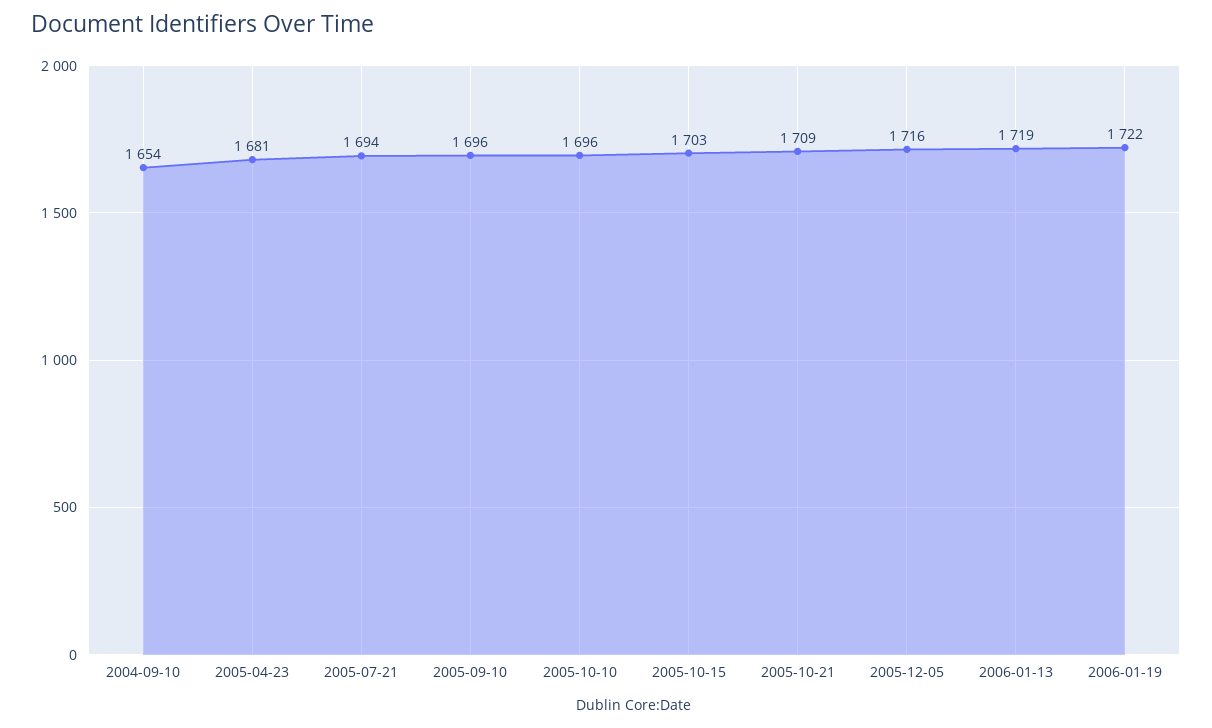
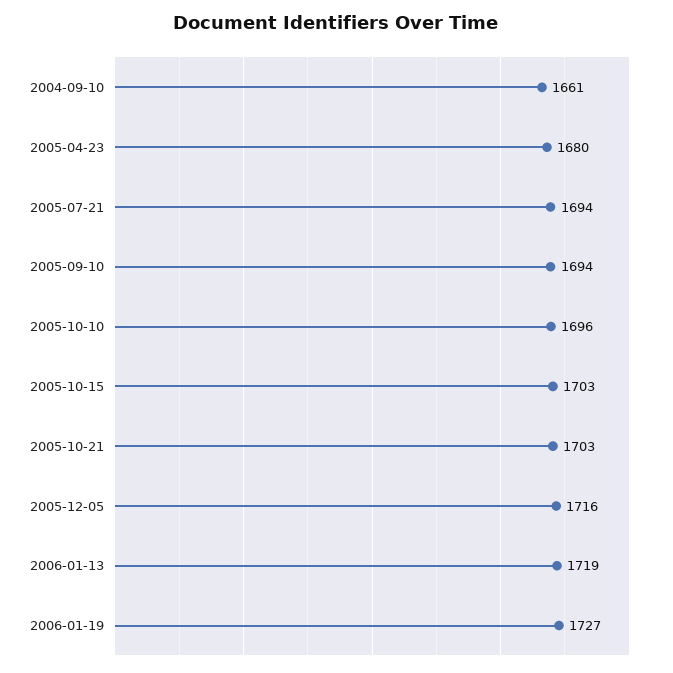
  {
-   "2004-09-10": 1654,
+   "2004-09-10": 1661,
-   "2005-04-23": 1681,
+   "2005-04-23": 1680,
    "2005-07-21": 1694,
-   "2005-09-10": 1696,
+   "2005-09-10": 1694,
    "2005-10-10": 1696,
    "2005-10-15": 1703,
-   "2005-10-21": 1709,
+   "2005-10-21": 1703,
    "2005-12-05": 1716,
    "2006-01-13": 1719,
-   "2006-01-19": 1722
+   "2006-01-19": 1727
  }

